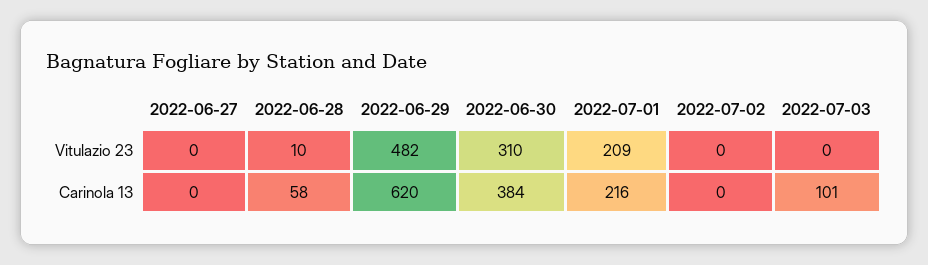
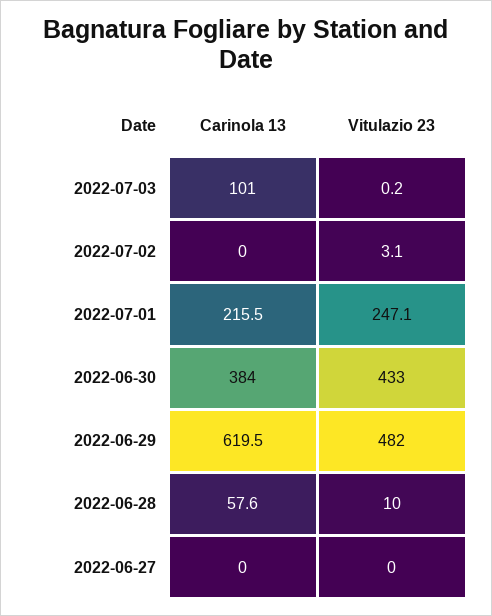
  {
    "2022-06-27": {
      "Vitulazio 23": 0,
      "Carinola 13": 0
    },
    "2022-06-28": {
      "Vitulazio 23": 10,
      "Carinola 13": 57.6
    },
    "2022-06-29": {
      "Vitulazio 23": 482,
      "Carinola 13": 619.5
    },
    "2022-06-30": {
-     "Vitulazio 23": 310,
+     "Vitulazio 23": 433,
      "Carinola 13": 384
    },
    "2022-07-01": {
-     "Vitulazio 23": 209,
+     "Vitulazio 23": 247.1,
      "Carinola 13": 215.5
    },
    "2022-07-02": {
-     "Vitulazio 23": 0,
+     "Vitulazio 23": 3.1,
      "Carinola 13": 0
    },
    "2022-07-03": {
      "Vitulazio 23": 0.2,
      "Carinola 13": 101
    }
  }

